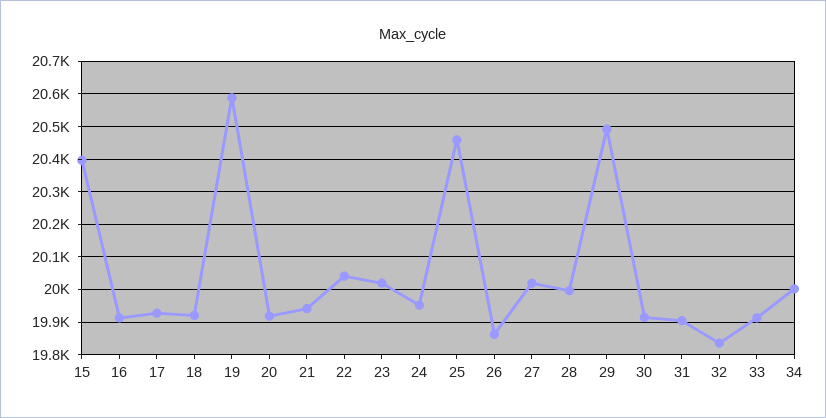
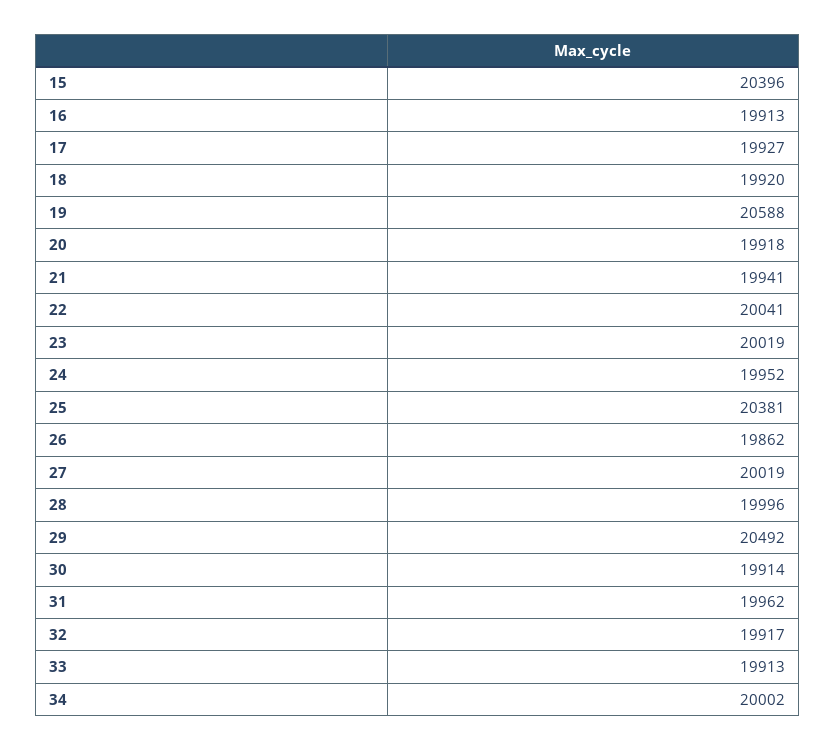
  {
    "15": 20396,
    "16": 19913,
    "17": 19927,
    "18": 19920,
    "19": 20588,
    "20": 19918,
    "21": 19941,
    "22": 20041,
    "23": 20019,
    "24": 19952,
-   "25": 20460,
+   "25": 20381,
    "26": 19862,
    "27": 20019,
    "28": 19996,
    "29": 20492,
    "30": 19914,
-   "31": 19900,
+   "31": 19962,
-   "32": 19840,
+   "32": 19917,
    "33": 19913,
    "34": 20002
  }

